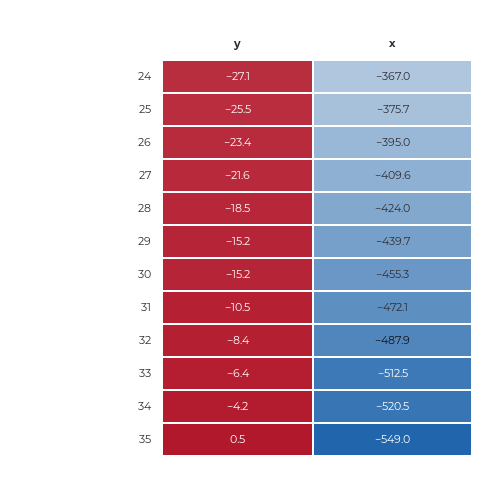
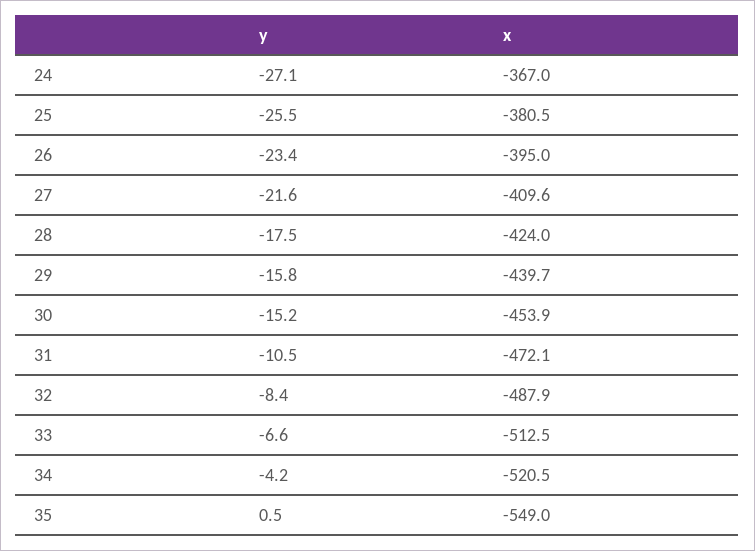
  {
    "y": {
      "24": -27.1,
      "25": -25.5,
      "26": -23.4,
      "27": -21.6,
-     "28": -18.5,
+     "28": -17.5,
-     "29": -15.2,
+     "29": -15.8,
      "30": -15.2,
      "31": -10.5,
      "32": -8.4,
-     "33": -6.4,
+     "33": -6.6,
      "34": -4.2,
      "35": 0.5
    },
    "x": {
      "24": -367,
-     "25": -375.7,
+     "25": -380.5,
      "26": -395,
      "27": -409.6,
      "28": -424,
      "29": -439.7,
-     "30": -455.3,
+     "30": -453.9,
      "31": -472.1,
      "32": -487.9,
      "33": -512.5,
      "34": -520.5,
      "35": -549
    }
  }

